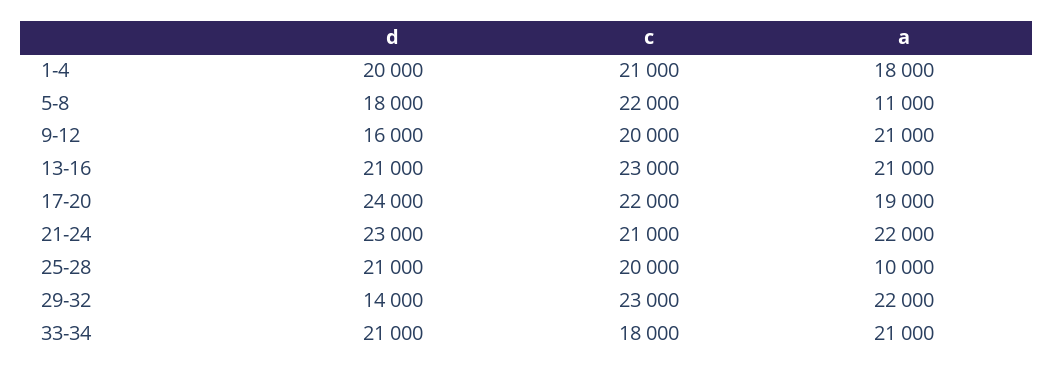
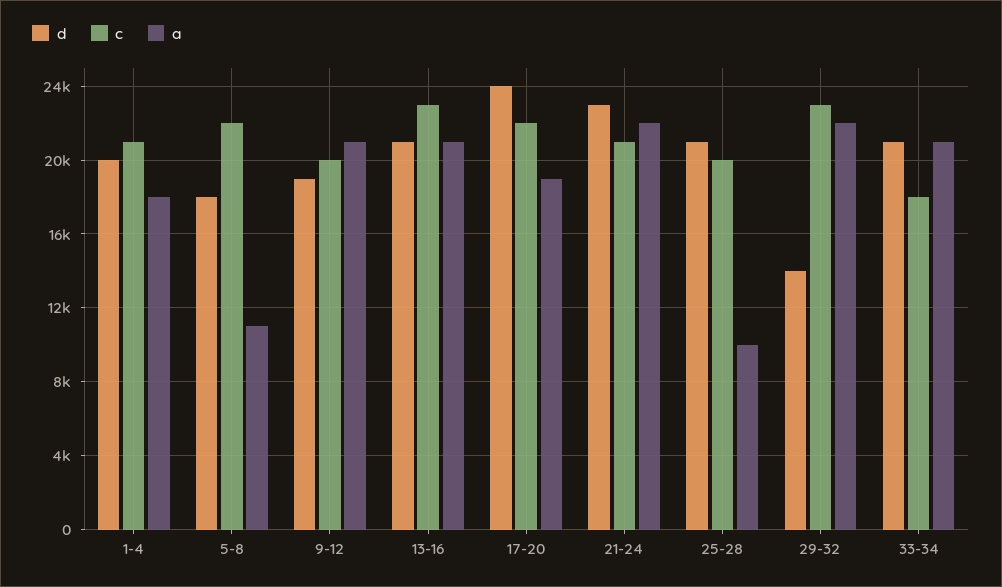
  {
    "d": {
      "1-4": 20000,
      "5-8": 18000,
-     "9-12": 16000,
+     "9-12": 19000,
      "13-16": 21000,
      "17-20": 24000,
      "21-24": 23000,
      "25-28": 21000,
      "29-32": 14000,
      "33-34": 21000
    },
    "c": {
      "1-4": 21000,
      "5-8": 22000,
      "9-12": 20000,
      "13-16": 23000,
      "17-20": 22000,
      "21-24": 21000,
      "25-28": 20000,
      "29-32": 23000,
      "33-34": 18000
    },
    "a": {
      "1-4": 18000,
      "5-8": 11000,
      "9-12": 21000,
      "13-16": 21000,
      "17-20": 19000,
      "21-24": 22000,
      "25-28": 10000,
      "29-32": 22000,
      "33-34": 21000
    }
  }

